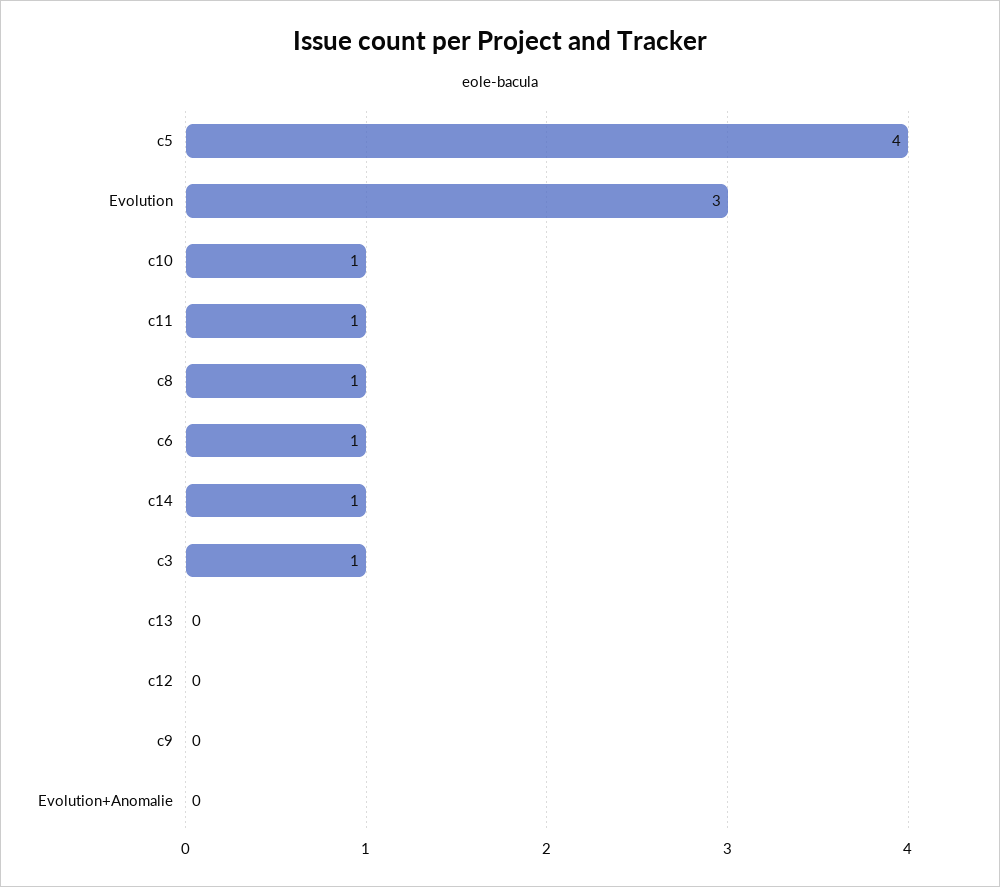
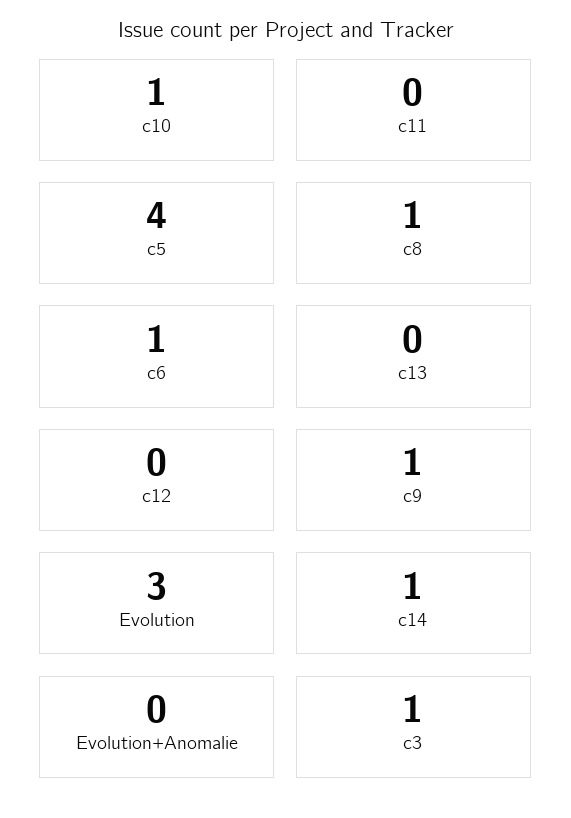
  {
    "c5": 4,
    "Evolution": 3,
    "c10": 1,
-   "c11": 1,
+   "c11": 0,
    "c8": 1,
    "c6": 1,
    "c14": 1,
    "c3": 1,
    "c13": 0,
    "c12": 0,
-   "c9": 0,
+   "c9": 1,
    "Evolution+Anomalie": 0
  }

